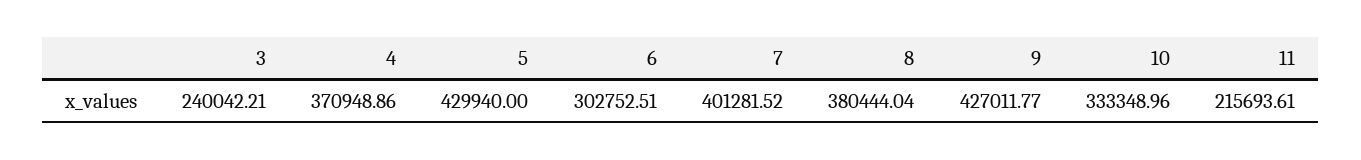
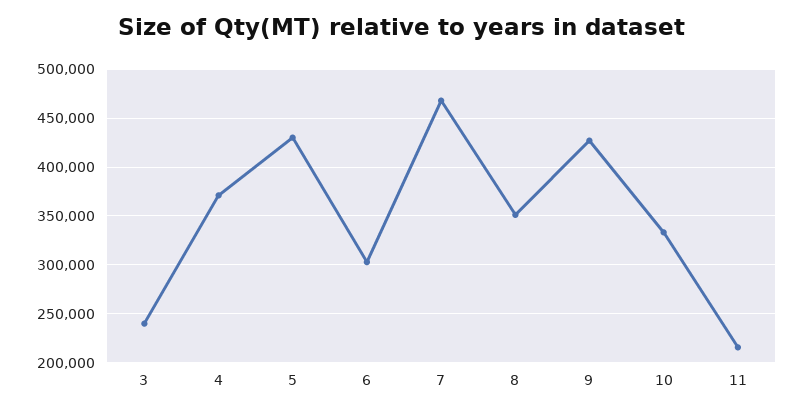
  {
    "3": 240042.21,
    "4": 370948.86,
    "5": 429940,
    "6": 302752.51,
-   "7": 401281.52,
+   "7": 470000,
-   "8": 380444.04,
+   "8": 350000,
    "9": 427011.77,
    "10": 333348.96,
    "11": 215693.61
  }

